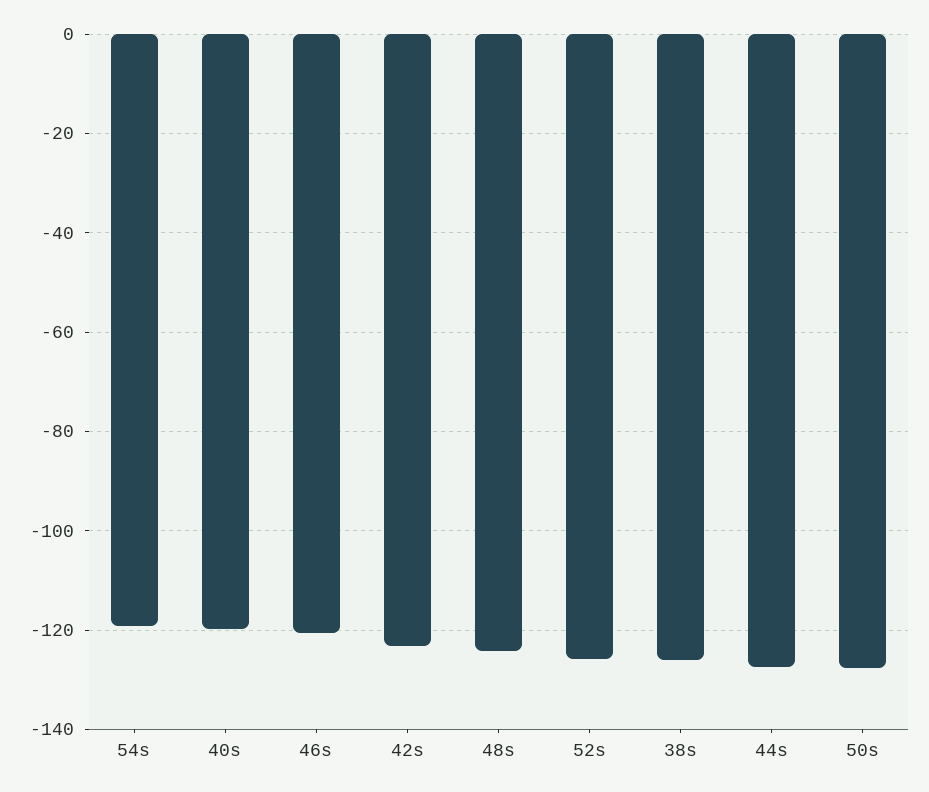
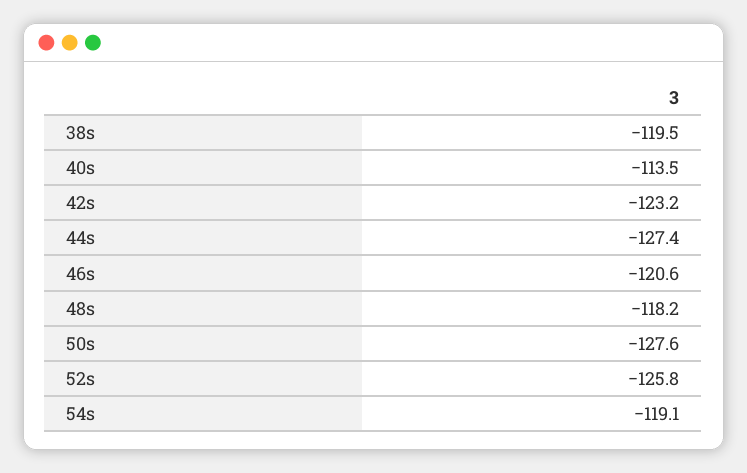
  {
    "54s": -119.1,
-   "40s": -120,
+   "40s": -113.5,
    "46s": -120.6,
    "42s": -123.2,
-   "48s": -124,
+   "48s": -118.2,
    "52s": -125.8,
-   "38s": -126,
+   "38s": -119.5,
    "44s": -127.4,
    "50s": -127.6
  }

